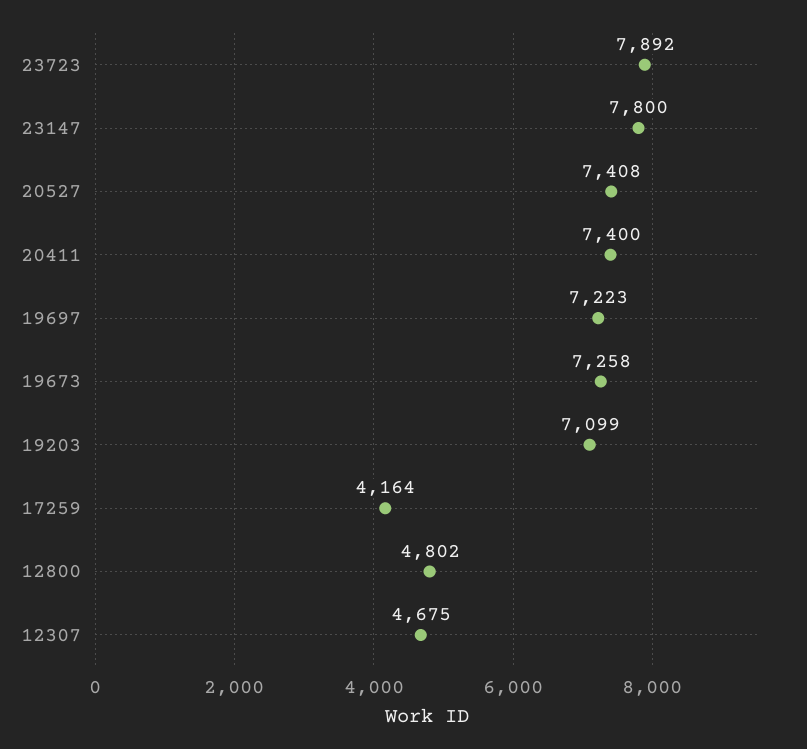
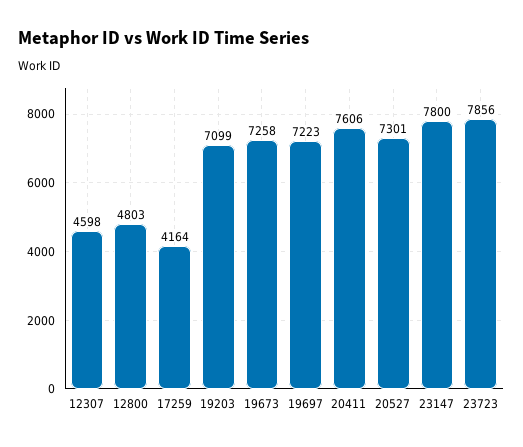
  {
-   "23723": 7892,
+   "23723": 7856,
    "23147": 7800,
-   "20527": 7408,
+   "20527": 7301,
-   "20411": 7400,
+   "20411": 7606,
    "19697": 7223,
    "19673": 7258,
    "19203": 7099,
    "17259": 4164,
-   "12800": 4802,
+   "12800": 4803,
-   "12307": 4675
+   "12307": 4598
  }

